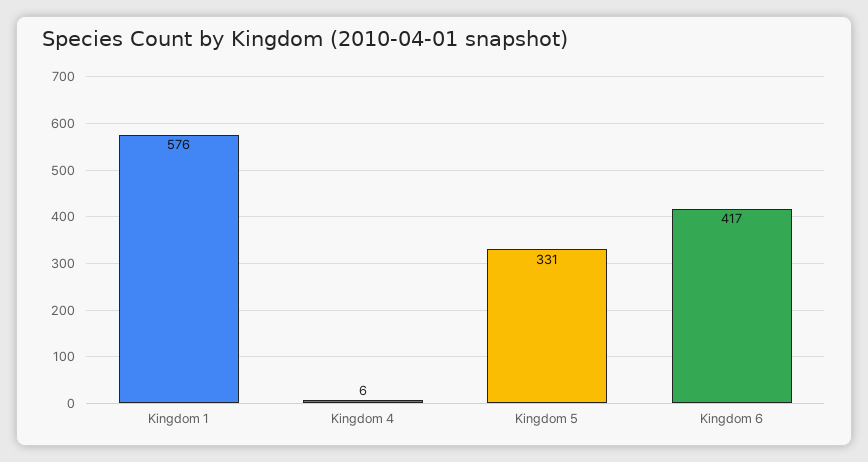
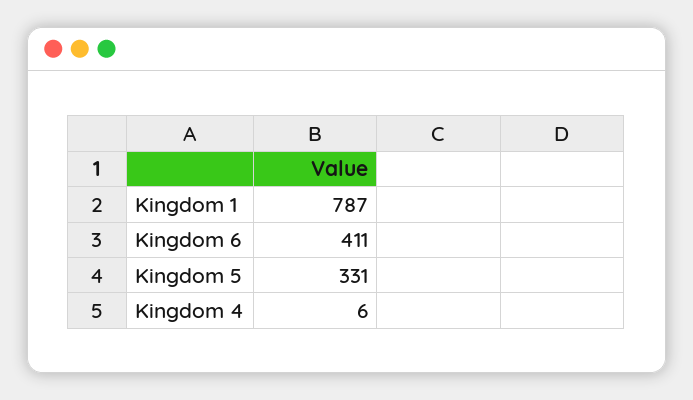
  {
-   "Kingdom 1": 576,
+   "Kingdom 1": 787,
    "Kingdom 4": 6,
    "Kingdom 5": 331,
-   "Kingdom 6": 417
+   "Kingdom 6": 411
  }

